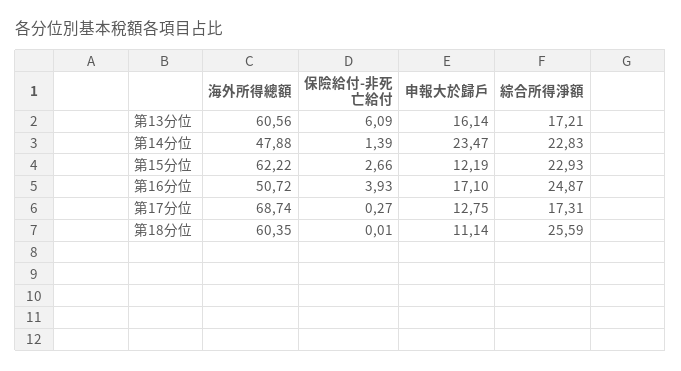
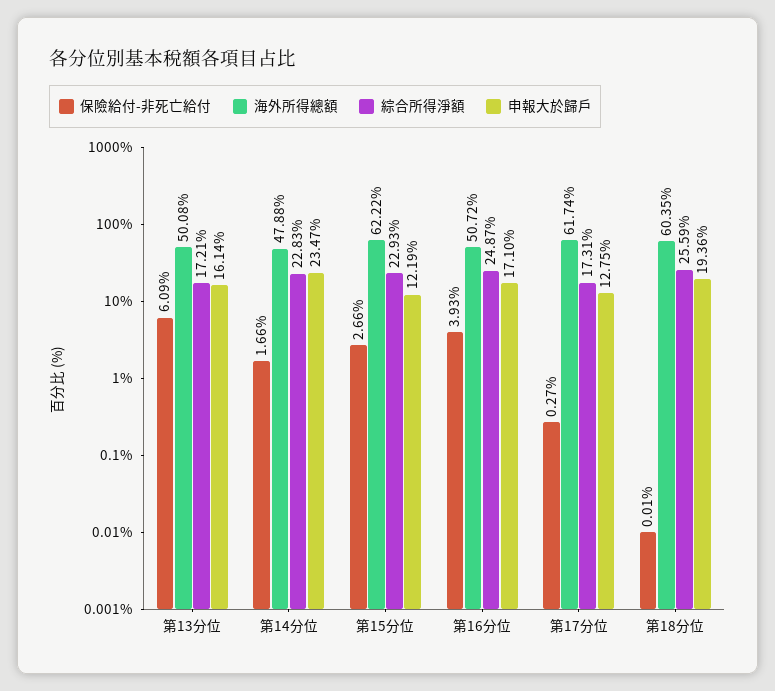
  {
    "海外所得總額": {
-     "第13分位": 60.56,
+     "第13分位": 50.08,
      "第14分位": 47.88,
      "第15分位": 62.22,
      "第16分位": 50.72,
-     "第17分位": 68.74,
+     "第17分位": 61.74,
      "第18分位": 60.35
    },
    "保險給付-非死亡給付": {
      "第13分位": 6.09,
-     "第14分位": 1.39,
+     "第14分位": 1.66,
      "第15分位": 2.66,
      "第16分位": 3.93,
      "第17分位": 0.27,
      "第18分位": 0.01
    },
    "申報大於歸戶": {
      "第13分位": 16.14,
      "第14分位": 23.47,
      "第15分位": 12.19,
      "第16分位": 17.1,
      "第17分位": 12.75,
-     "第18分位": 11.14
+     "第18分位": 19.36
    },
    "綜合所得淨額": {
      "第13分位": 17.21,
      "第14分位": 22.83,
      "第15分位": 22.93,
      "第16分位": 24.87,
      "第17分位": 17.31,
      "第18分位": 25.59
    }
  }

